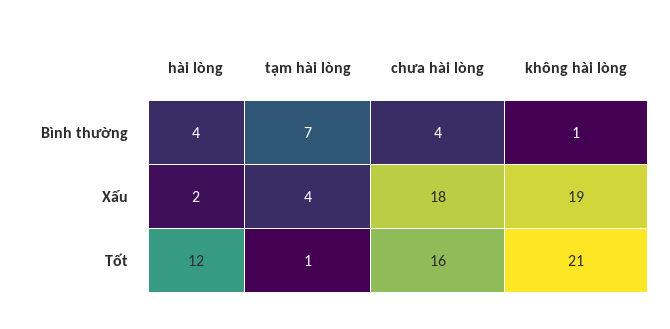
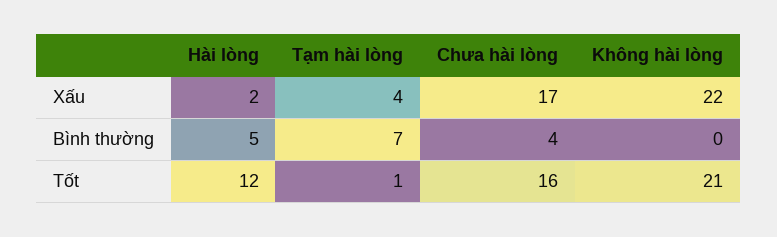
  {
    "hài lòng": {
-     "Bình thường": 4,
+     "Bình thường": 5,
      "Xấu": 2,
      "Tốt": 12
    },
    "tạm hài lòng": {
      "Bình thường": 7,
      "Xấu": 4,
      "Tốt": 1
    },
    "chưa hài lòng": {
      "Bình thường": 4,
-     "Xấu": 18,
+     "Xấu": 17,
      "Tốt": 16
    },
    "không hài lòng": {
-     "Bình thường": 1,
+     "Bình thường": 0,
-     "Xấu": 19,
+     "Xấu": 22,
      "Tốt": 21
    }
  }

